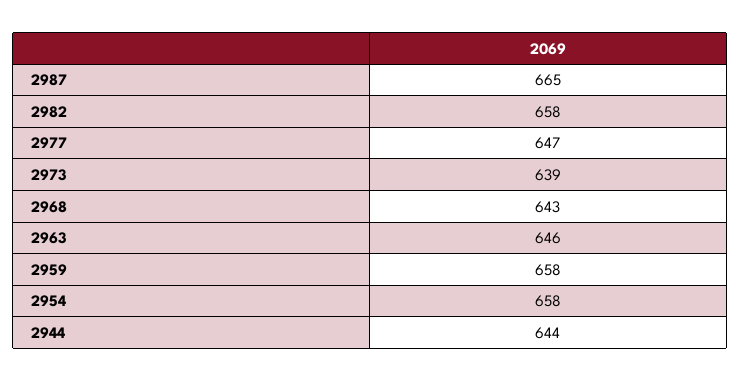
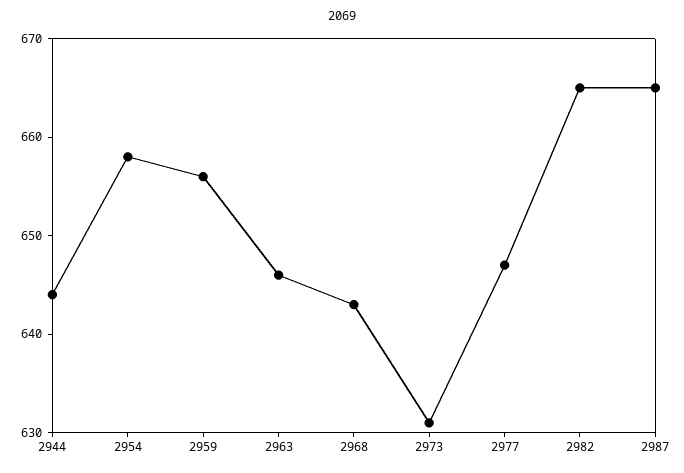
  {
    "2987": 665,
-   "2982": 658,
+   "2982": 665,
    "2977": 647,
-   "2973": 639,
+   "2973": 631,
    "2968": 643,
    "2963": 646,
-   "2959": 658,
+   "2959": 656,
    "2954": 658,
    "2944": 644
  }

